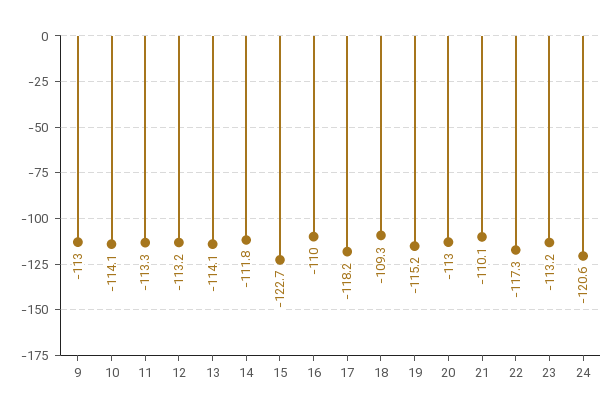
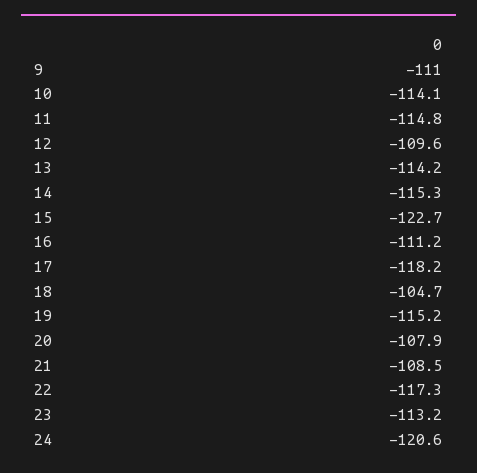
  {
-   "9": -113,
+   "9": -111,
    "10": -114.1,
-   "11": -113.3,
+   "11": -114.8,
-   "12": -113.2,
+   "12": -109.6,
-   "13": -114.1,
+   "13": -114.2,
-   "14": -111.8,
+   "14": -115.3,
    "15": -122.7,
-   "16": -110,
+   "16": -111.2,
    "17": -118.2,
-   "18": -109.3,
+   "18": -104.7,
    "19": -115.2,
-   "20": -113,
+   "20": -107.9,
-   "21": -110.1,
+   "21": -108.5,
    "22": -117.3,
    "23": -113.2,
    "24": -120.6
  }

